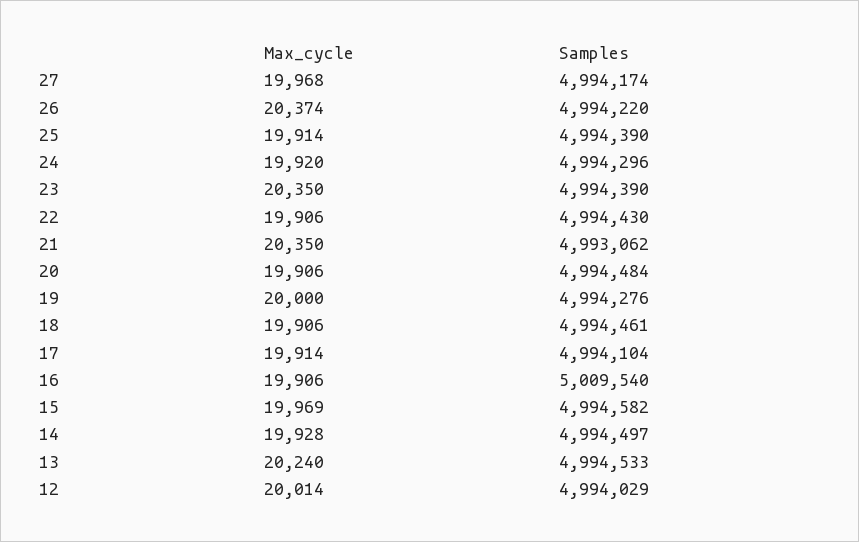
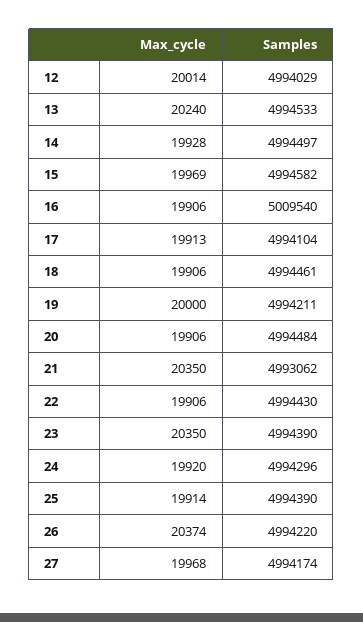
  {
    "Max_cycle": {
      "27": 19968,
      "26": 20374,
      "25": 19914,
      "24": 19920,
      "23": 20350,
      "22": 19906,
      "21": 20350,
      "20": 19906,
      "19": 20000,
      "18": 19906,
-     "17": 19914,
+     "17": 19913,
      "16": 19906,
      "15": 19969,
      "14": 19928,
      "13": 20240,
      "12": 20014
    },
    "Samples": {
      "27": 4994174,
      "26": 4994220,
      "25": 4994390,
      "24": 4994296,
      "23": 4994390,
      "22": 4994430,
      "21": 4993062,
      "20": 4994484,
-     "19": 4994276,
+     "19": 4994211,
      "18": 4994461,
      "17": 4994104,
      "16": 5009540,
      "15": 4994582,
      "14": 4994497,
      "13": 4994533,
      "12": 4994029
    }
  }

